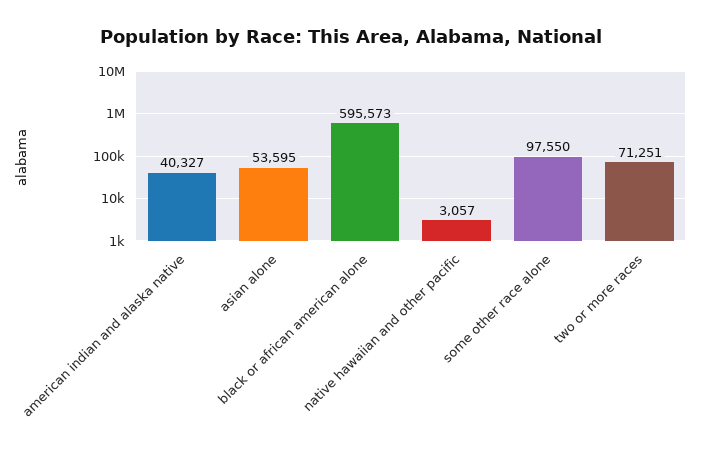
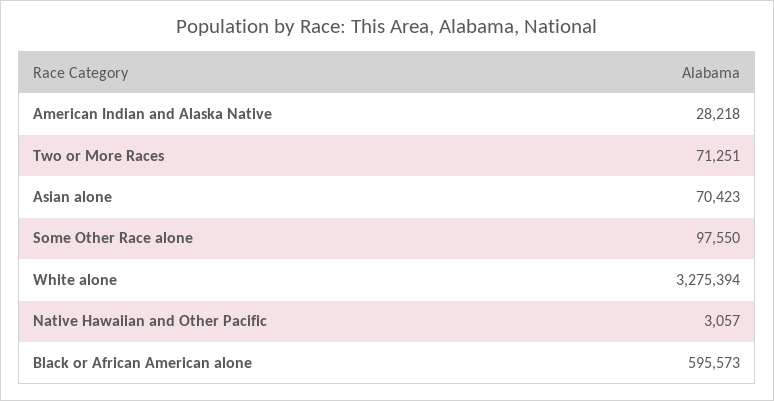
  {
-   "american indian and alaska native": 40327,
+   "american indian and alaska native": 28218,
-   "asian alone": 53595,
+   "asian alone": 70423,
    "black or african american alone": 595573,
    "native hawaiian and other pacific": 3057,
    "some other race alone": 97550,
-   "two or more races": 71251
+   "two or more races": 71251,
+   "White alone": 3275394
  }

